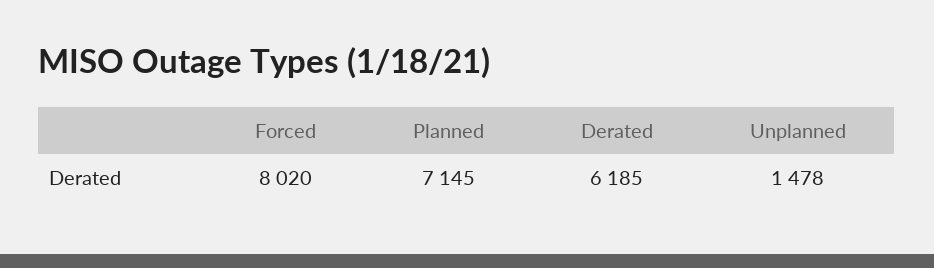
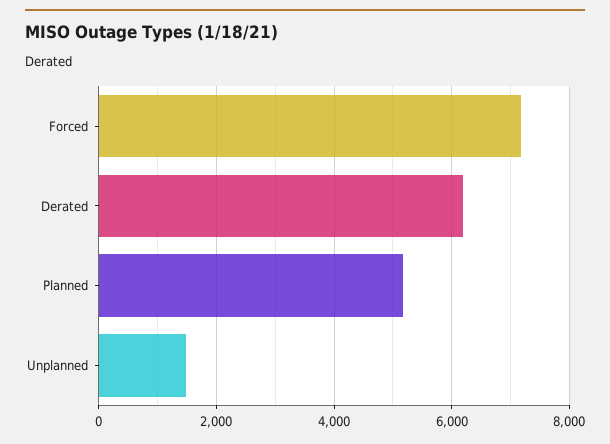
  {
-   "Forced": 8020,
+   "Forced": 7200,
-   "Planned": 7145,
+   "Planned": 5200,
    "Derated": 6185,
    "Unplanned": 1478
  }

